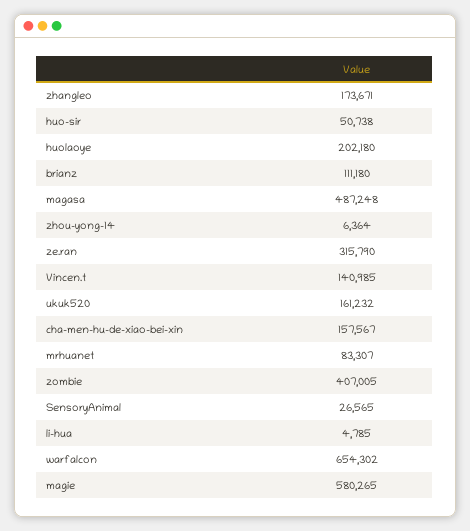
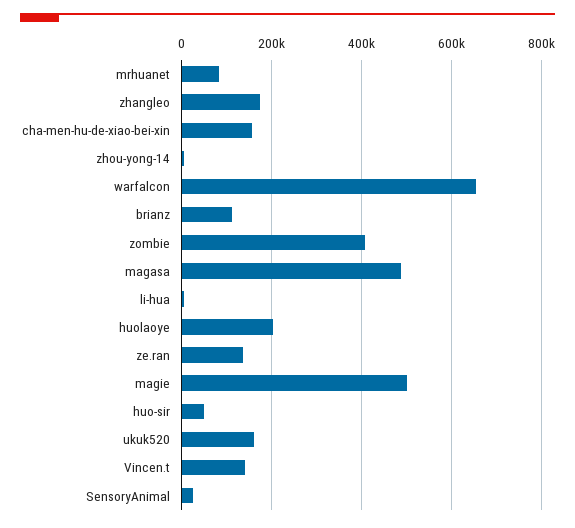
  {
    "zhangleo": 173671,
    "huo-sir": 50738,
    "huolaoye": 202180,
    "brianz": 111180,
    "magasa": 487248,
    "zhou-yong-14": 6364,
-   "ze.ran": 315790,
+   "ze.ran": 140000,
    "Vincen.t": 140985,
    "ukuk520": 161232,
    "cha-men-hu-de-xiao-bei-xin": 157567,
    "mrhuanet": 83307,
    "zombie": 407005,
    "SensoryAnimal": 26565,
    "li-hua": 4785,
    "warfalcon": 654302,
-   "magie": 580265
+   "magie": 500000
  }

